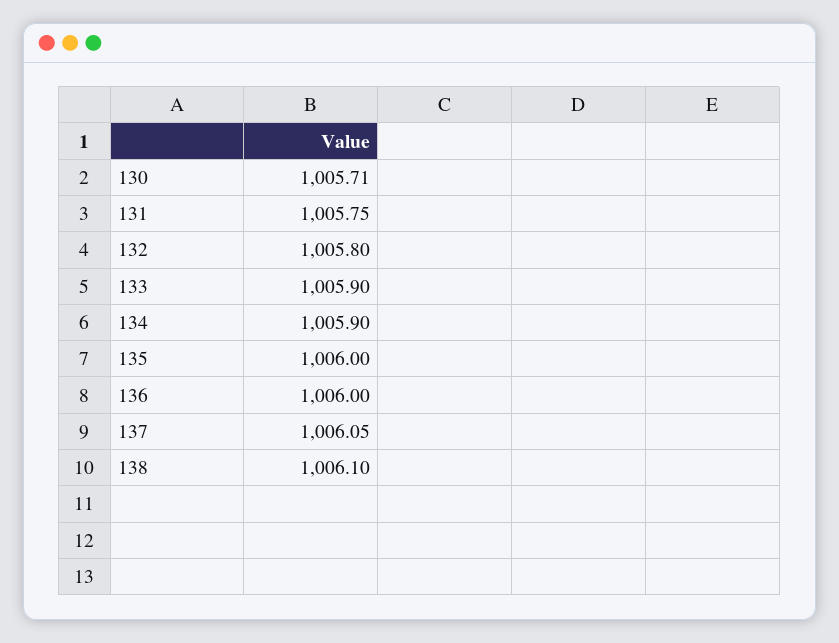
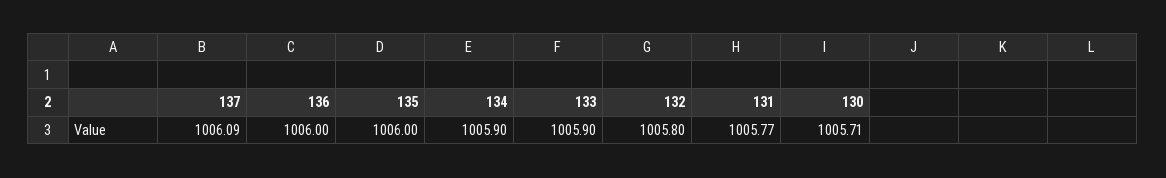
  {
    "130": 1005.71,
-   "131": 1005.75,
+   "131": 1005.77,
    "132": 1005.8,
    "133": 1005.9,
    "134": 1005.9,
    "135": 1006,
    "136": 1006,
-   "137": 1006.05,
+   "137": 1006.09
-   "138": 1006.1
  }

